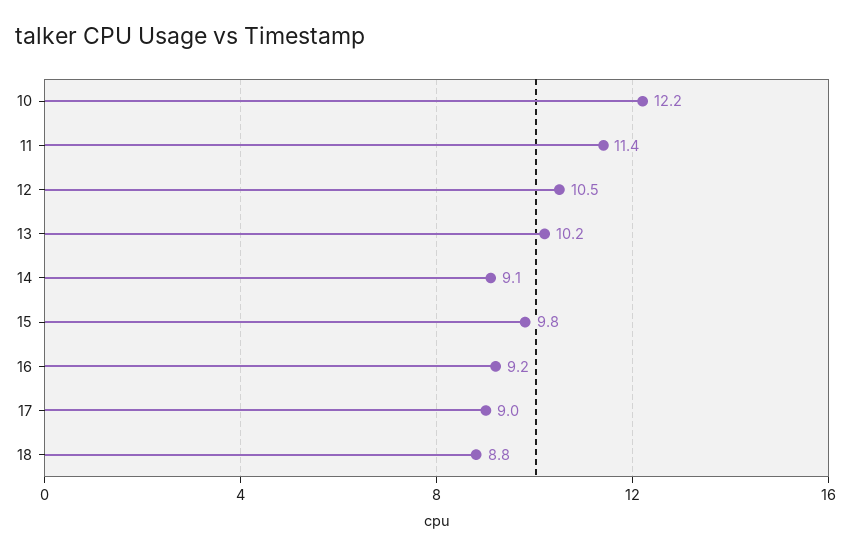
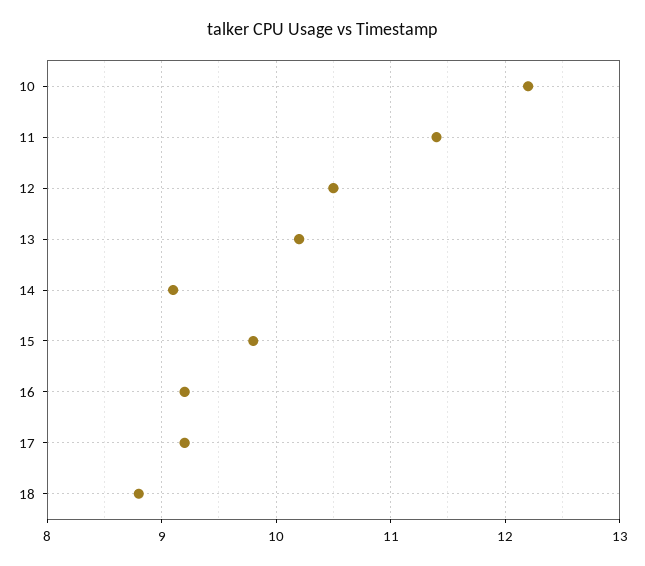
  {
    "10": 12.2,
    "11": 11.4,
    "12": 10.5,
    "13": 10.2,
    "14": 9.1,
    "15": 9.8,
    "16": 9.2,
-   "17": 9,
+   "17": 9.2,
    "18": 8.8
  }

